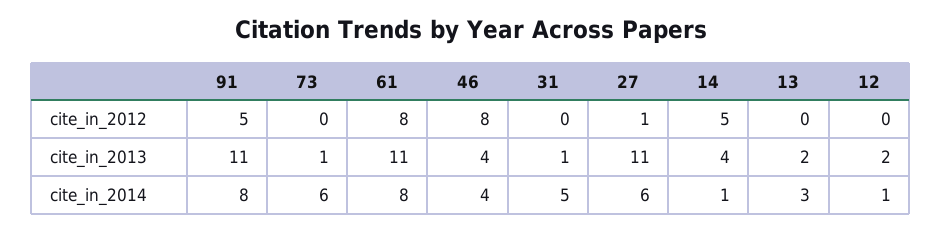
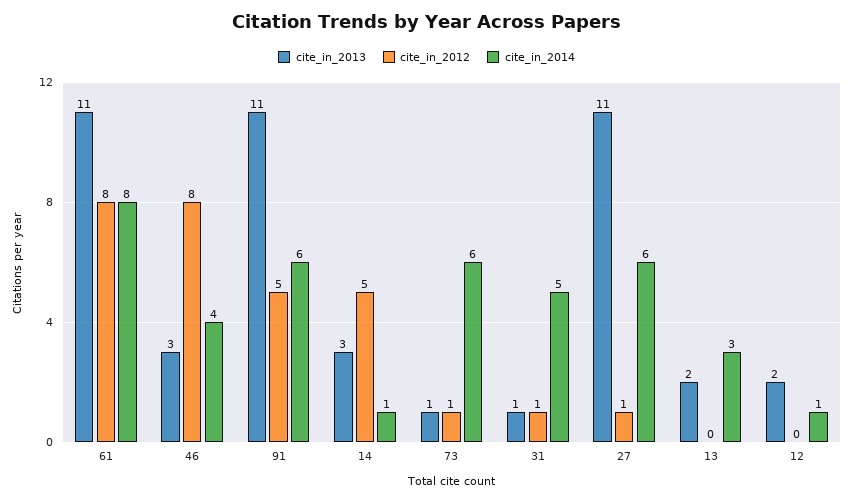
  {
    "cite_in_2012": {
      "91": 5,
-     "73": 0,
+     "73": 1,
      "61": 8,
      "46": 8,
-     "31": 0,
+     "31": 1,
      "27": 1,
      "14": 5,
      "13": 0,
      "12": 0
    },
    "cite_in_2013": {
      "91": 11,
      "73": 1,
      "61": 11,
-     "46": 4,
+     "46": 3,
      "31": 1,
      "27": 11,
-     "14": 4,
+     "14": 3,
      "13": 2,
      "12": 2
    },
    "cite_in_2014": {
-     "91": 8,
+     "91": 6,
      "73": 6,
      "61": 8,
      "46": 4,
      "31": 5,
      "27": 6,
      "14": 1,
      "13": 3,
      "12": 1
    }
  }

